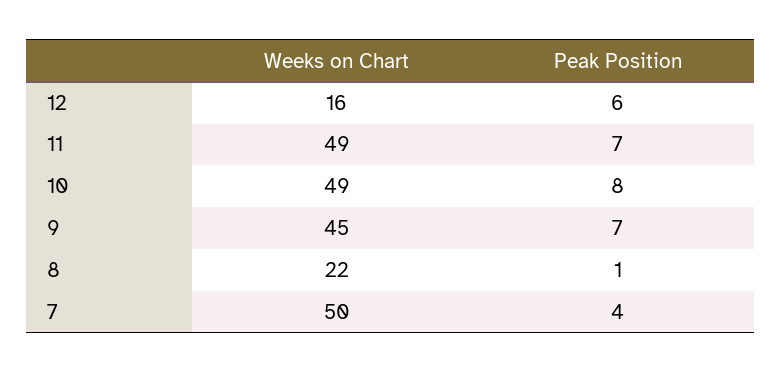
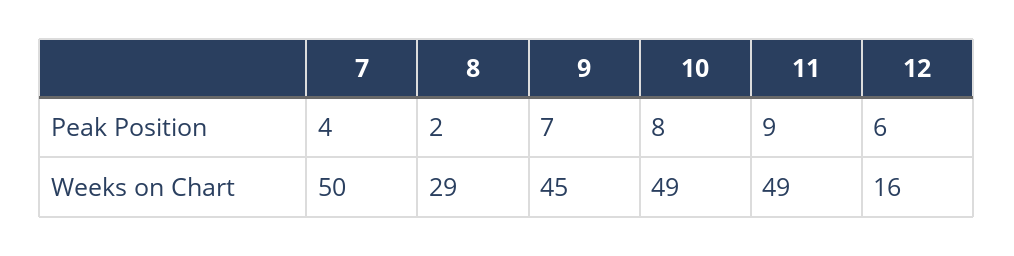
  {
    "Weeks on Chart": {
      "12": 16,
      "11": 49,
      "10": 49,
      "9": 45,
-     "8": 22,
+     "8": 29,
      "7": 50
    },
    "Peak Position": {
      "12": 6,
-     "11": 7,
+     "11": 9,
      "10": 8,
      "9": 7,
-     "8": 1,
+     "8": 2,
      "7": 4
    }
  }

